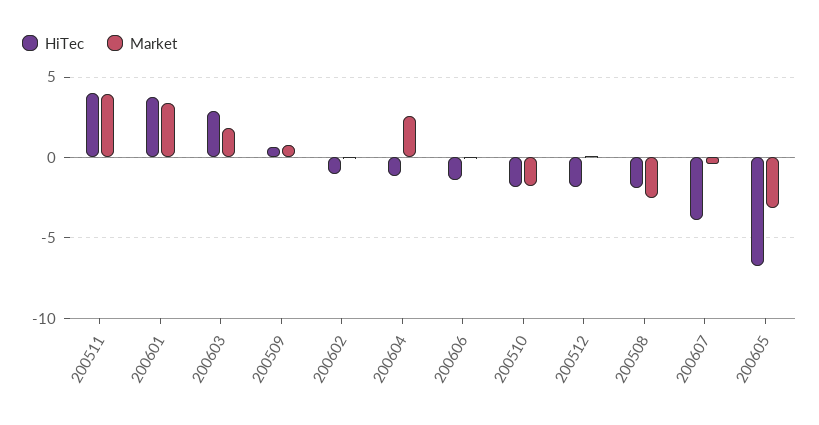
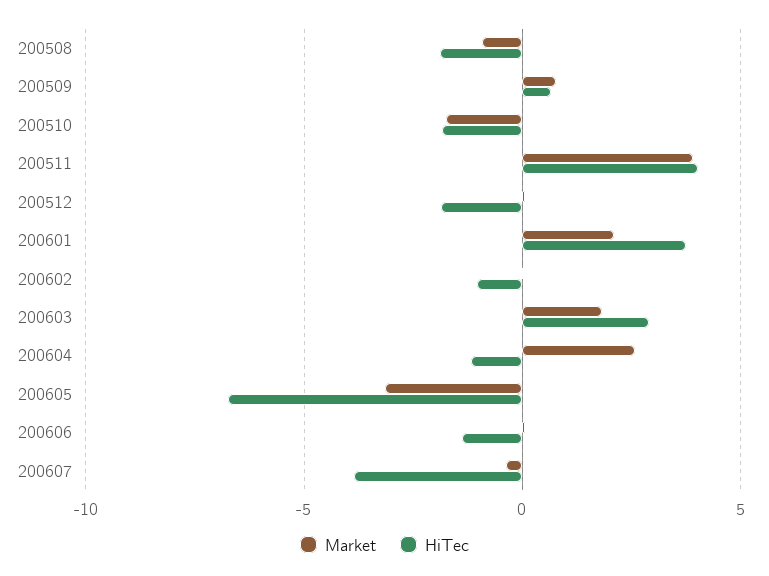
  {
    "HiTec": {
      "200511": 4,
      "200601": 4,
      "200603": 3,
      "200509": 0.5,
      "200602": -1,
      "200604": -1,
      "200606": -1.5,
      "200510": -2,
      "200512": -2,
      "200508": -2,
      "200607": -4,
      "200605": -6.5
    },
    "Market": {
      "200511": 4,
-     "200601": 3.5,
+     "200601": 2,
      "200603": 2,
      "200509": 1,
      "200602": 0,
      "200604": 2.5,
      "200606": 0,
      "200510": -2,
      "200512": 0,
-     "200508": -2.5,
+     "200508": -1,
      "200607": -0.5,
      "200605": -3
    }
  }

